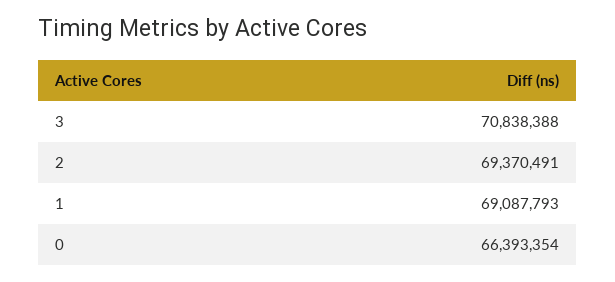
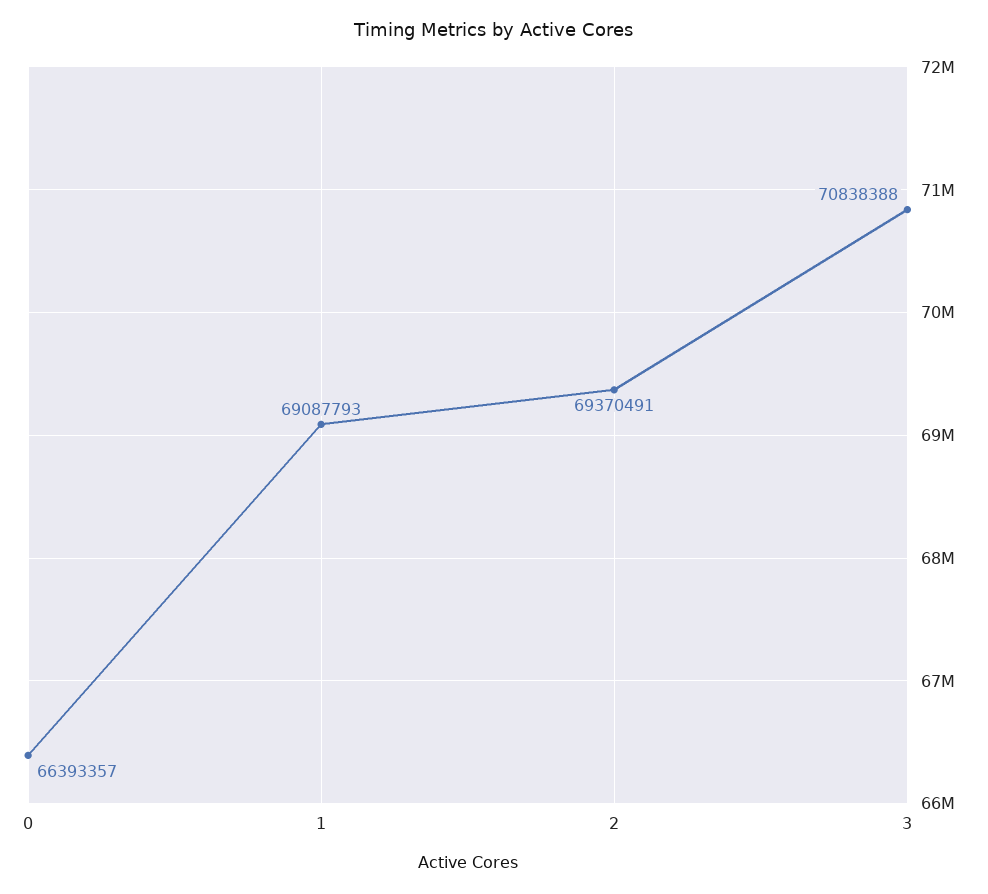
  {
    "3": 70838388,
    "2": 69370491,
    "1": 69087793,
-   "0": 66393354
+   "0": 66393357
  }

